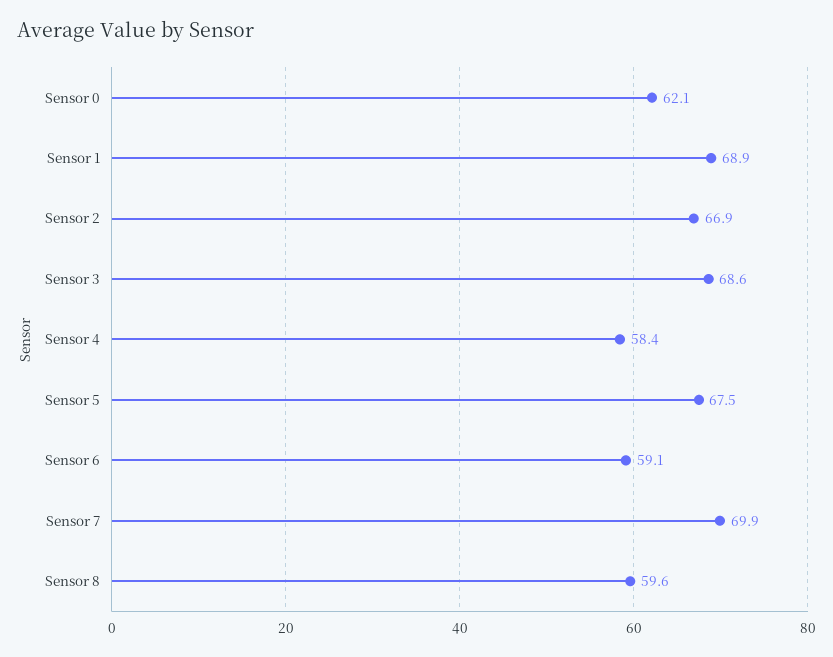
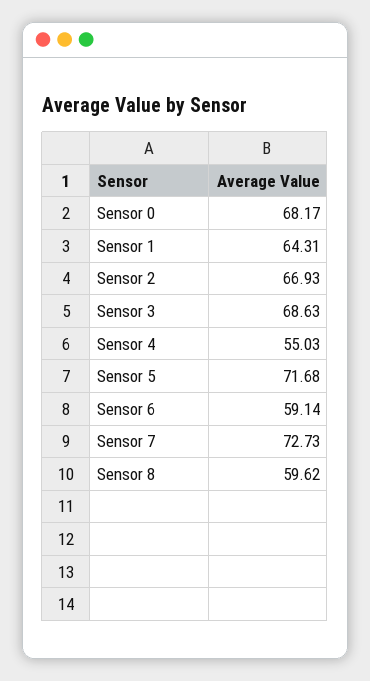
  {
-   "Sensor 0": 62.1,
+   "Sensor 0": 68.17,
-   "Sensor 1": 68.9,
+   "Sensor 1": 64.31,
    "Sensor 2": 66.93,
    "Sensor 3": 68.63,
-   "Sensor 4": 58.4,
+   "Sensor 4": 55.03,
-   "Sensor 5": 67.5,
+   "Sensor 5": 71.68,
    "Sensor 6": 59.14,
-   "Sensor 7": 69.9,
+   "Sensor 7": 72.73,
    "Sensor 8": 59.62
  }

